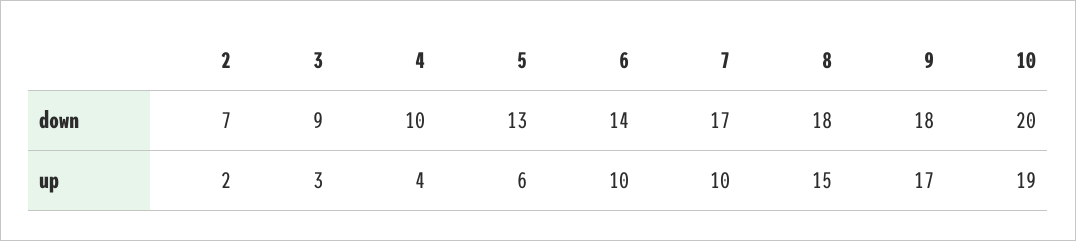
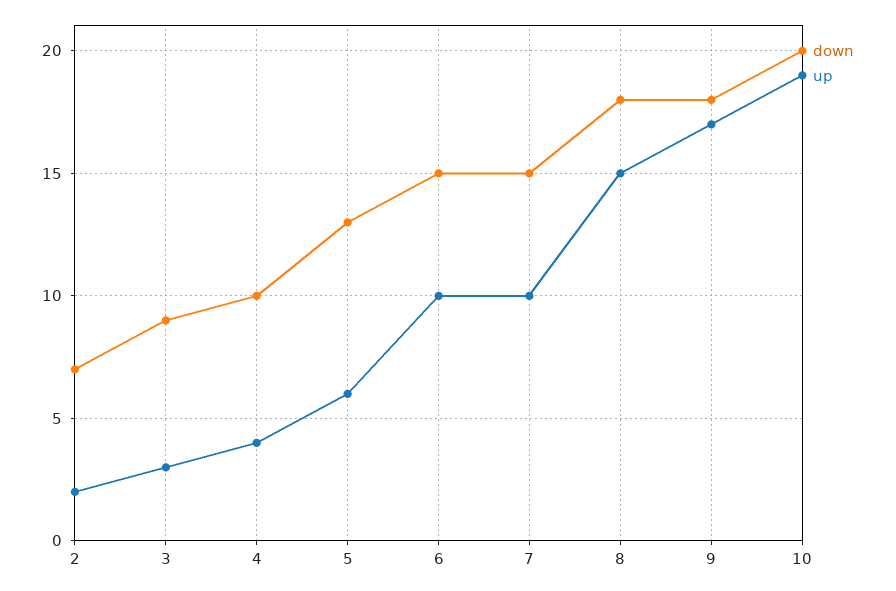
  {
    "down": {
      "2": 7,
      "3": 9,
      "4": 10,
      "5": 13,
-     "6": 14,
+     "6": 15,
-     "7": 17,
+     "7": 15,
      "8": 18,
      "9": 18,
      "10": 20
    },
    "up": {
      "2": 2,
      "3": 3,
      "4": 4,
      "5": 6,
      "6": 10,
      "7": 10,
      "8": 15,
      "9": 17,
      "10": 19
    }
  }

